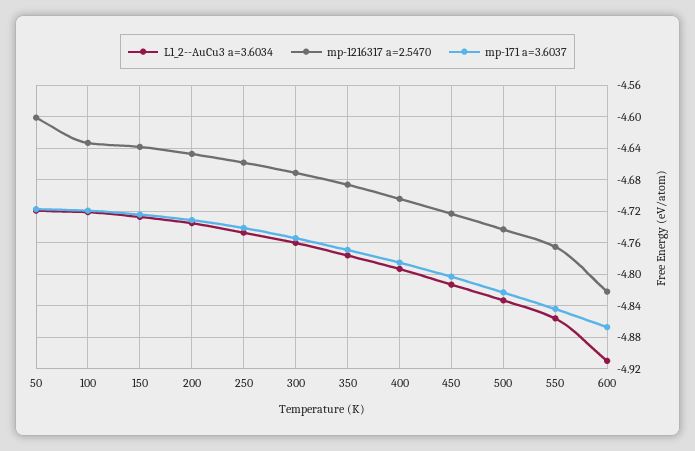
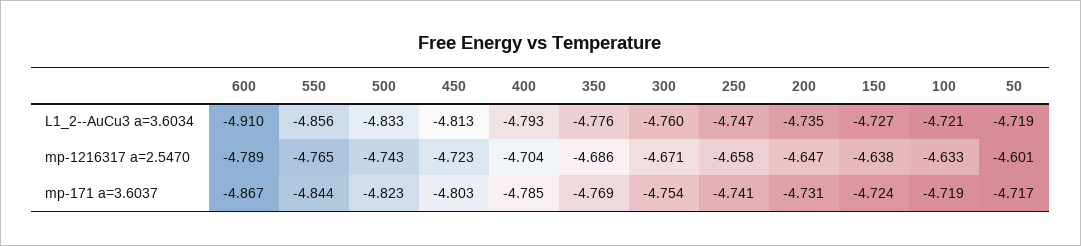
  {
    "L1_2--AuCu3 a=3.6034": {
      "50": -4.719,
      "100": -4.721,
      "150": -4.727,
      "200": -4.735,
      "250": -4.747,
      "300": -4.76,
      "350": -4.776,
      "400": -4.793,
      "450": -4.813,
      "500": -4.833,
      "550": -4.856,
      "600": -4.91
    },
    "mp-1216317 a=2.5470": {
      "50": -4.601,
      "100": -4.633,
      "150": -4.638,
      "200": -4.647,
      "250": -4.658,
      "300": -4.671,
      "350": -4.686,
      "400": -4.704,
      "450": -4.723,
      "500": -4.743,
      "550": -4.765,
-     "600": -4.82
+     "600": -4.789
    },
    "mp-171 a=3.6037": {
      "50": -4.717,
      "100": -4.719,
      "150": -4.724,
      "200": -4.731,
      "250": -4.741,
      "300": -4.754,
      "350": -4.769,
      "400": -4.785,
      "450": -4.803,
      "500": -4.823,
      "550": -4.844,
      "600": -4.867
    }
  }

